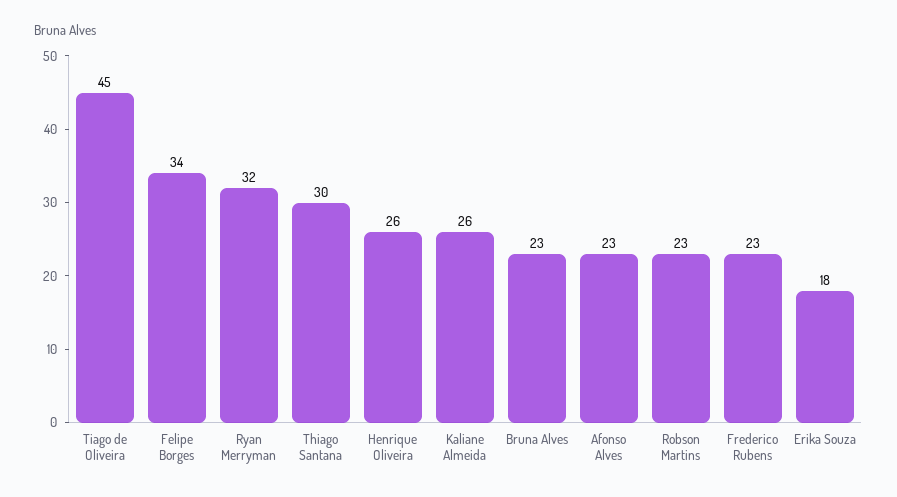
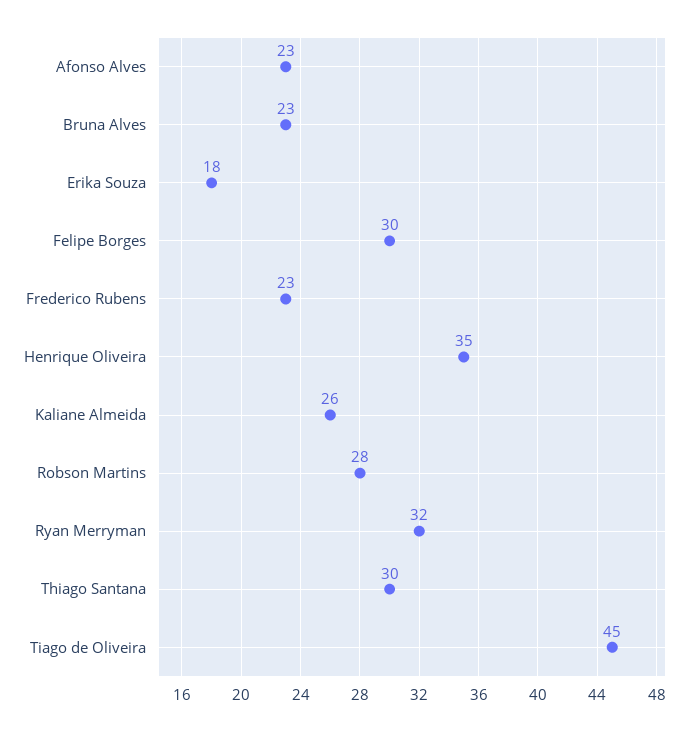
  {
    "Tiago de Oliveira": 45,
-   "Felipe Borges": 34,
+   "Felipe Borges": 30,
    "Ryan Merryman": 32,
    "Thiago Santana": 30,
-   "Henrique Oliveira": 26,
+   "Henrique Oliveira": 35,
    "Kaliane Almeida": 26,
    "Bruna Alves": 23,
    "Afonso Alves": 23,
-   "Robson Martins": 23,
+   "Robson Martins": 28,
    "Frederico Rubens": 23,
    "Erika Souza": 18
  }

